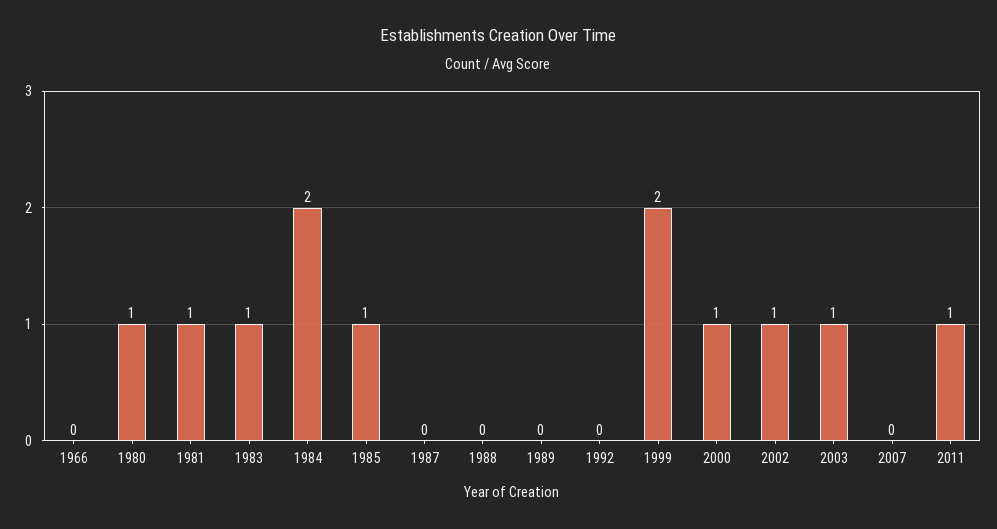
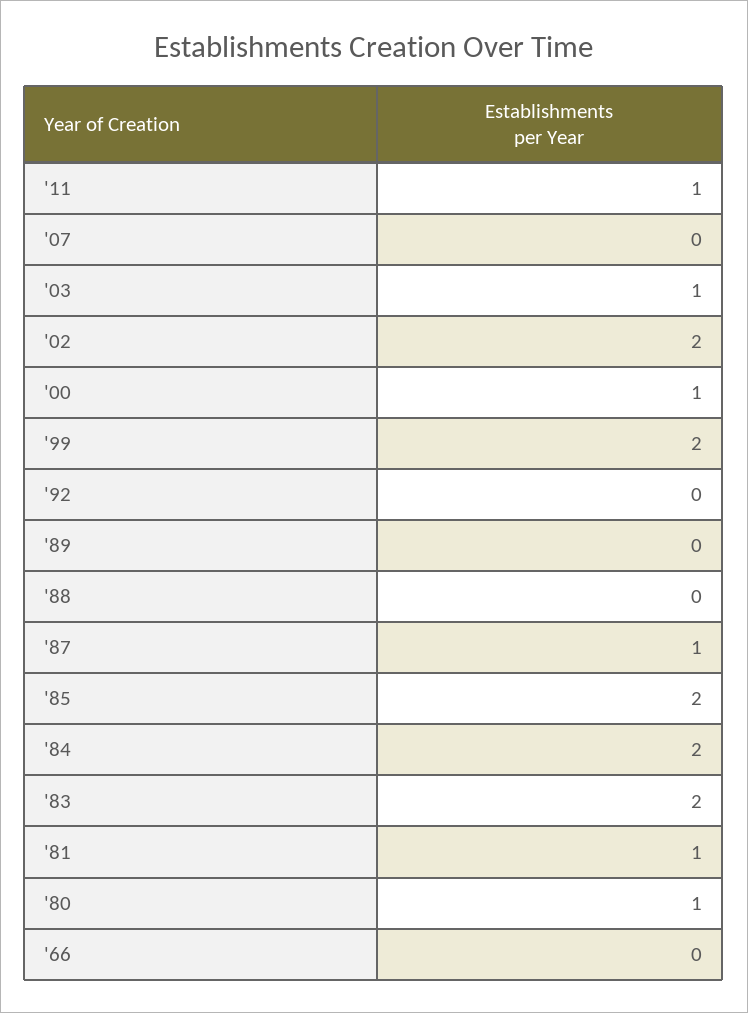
  {
    "1966": 0,
    "1980": 1,
    "1981": 1,
-   "1983": 1,
+   "1983": 2,
    "1984": 2,
-   "1985": 1,
+   "1985": 2,
-   "1987": 0,
+   "1987": 1,
    "1988": 0,
    "1989": 0,
    "1992": 0,
    "1999": 2,
    "2000": 1,
-   "2002": 1,
+   "2002": 2,
    "2003": 1,
    "2007": 0,
    "2011": 1
  }

